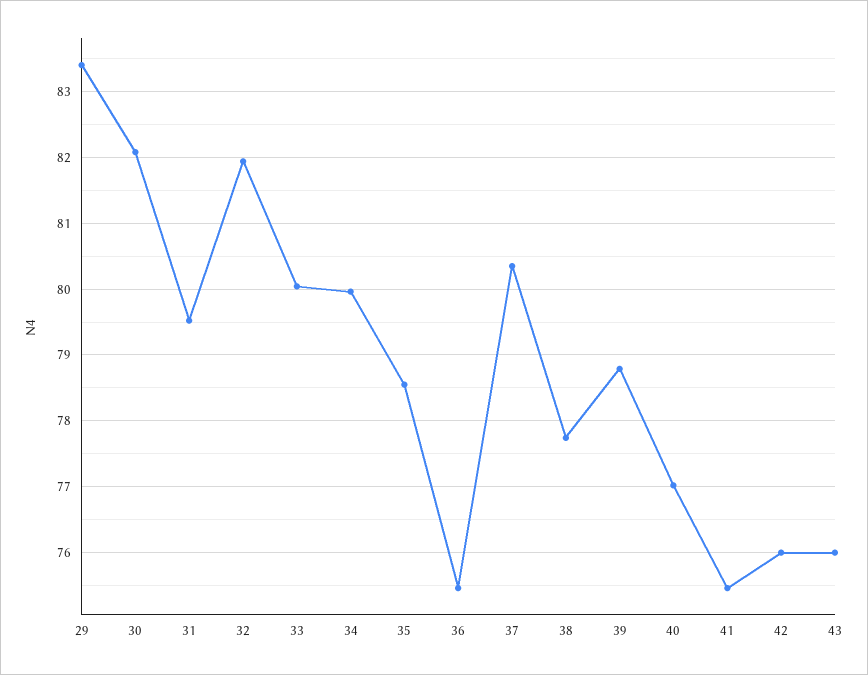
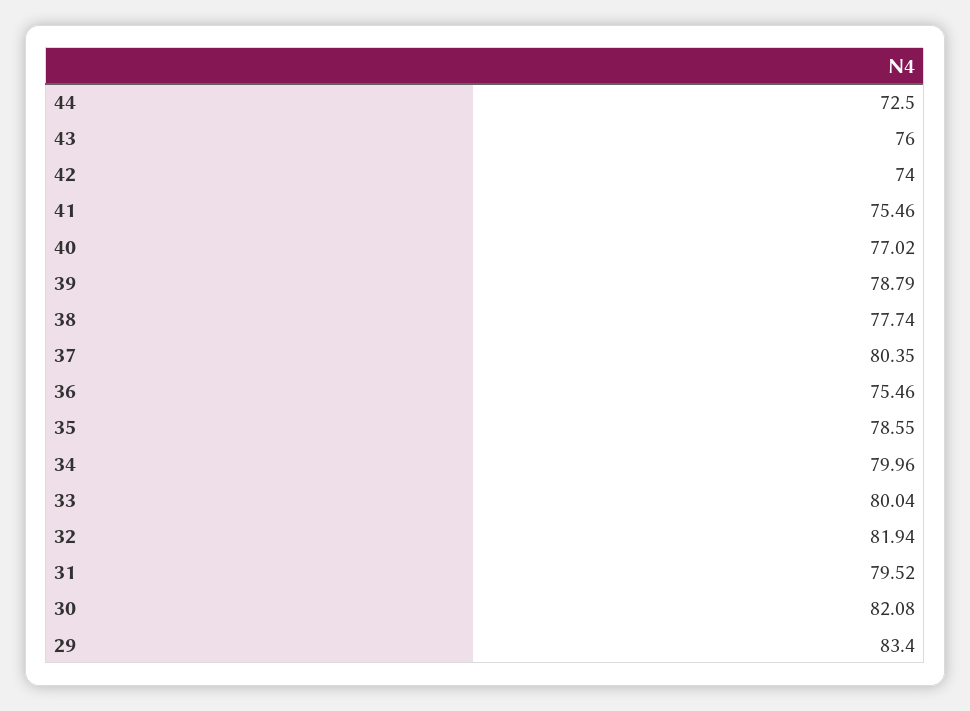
  {
    "29": 83.4,
    "30": 82.08,
    "31": 79.52,
    "32": 81.94,
    "33": 80.04,
    "34": 79.96,
    "35": 78.55,
    "36": 75.46,
    "37": 80.35,
    "38": 77.74,
    "39": 78.79,
    "40": 77.02,
    "41": 75.46,
-   "42": 76,
+   "42": 74,
-   "43": 76
+   "43": 76,
+   "44": 72.5
  }

